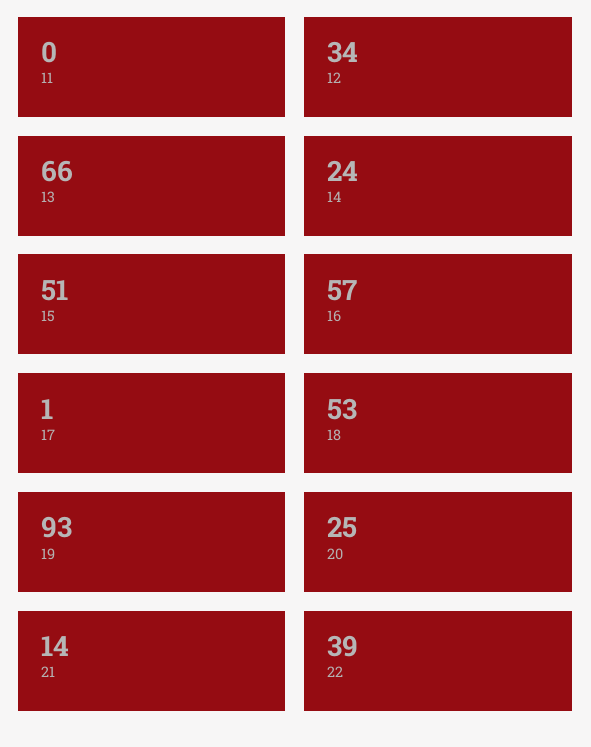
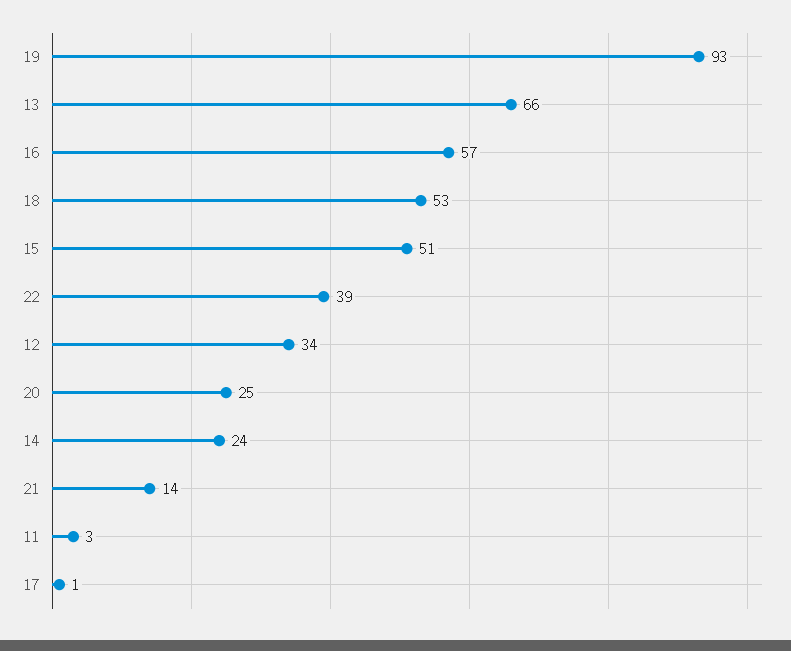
  {
-   "11": 0,
+   "11": 3,
    "12": 34,
    "13": 66,
    "14": 24,
    "15": 51,
    "16": 57,
    "17": 1,
    "18": 53,
    "19": 93,
    "20": 25,
    "21": 14,
    "22": 39
  }

